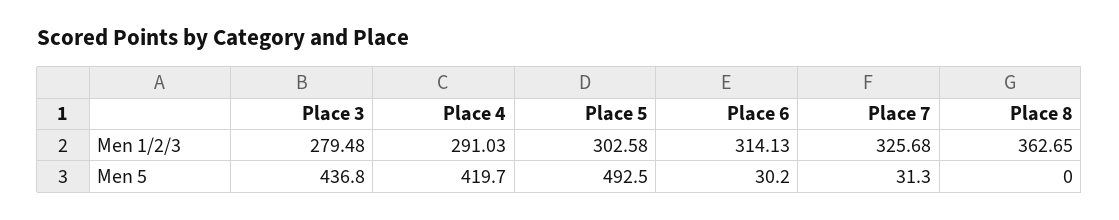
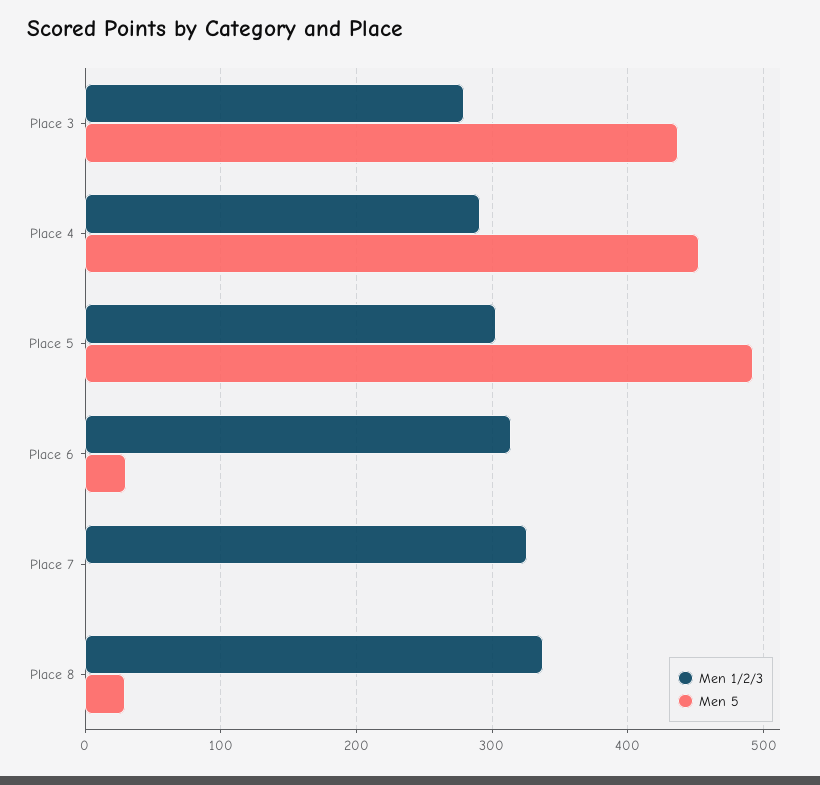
  {
    "Men 1/2/3": {
      "Place 3": 279.48,
      "Place 4": 291.03,
      "Place 5": 302.58,
      "Place 6": 314.13,
      "Place 7": 325.68,
-     "Place 8": 362.65
+     "Place 8": 340
    },
    "Men 5": {
      "Place 3": 436.8,
-     "Place 4": 419.7,
+     "Place 4": 450,
      "Place 5": 492.5,
      "Place 6": 30.2,
-     "Place 7": 31.3,
+     "Place 7": 0,
-     "Place 8": 0
+     "Place 8": 30
    }
  }

